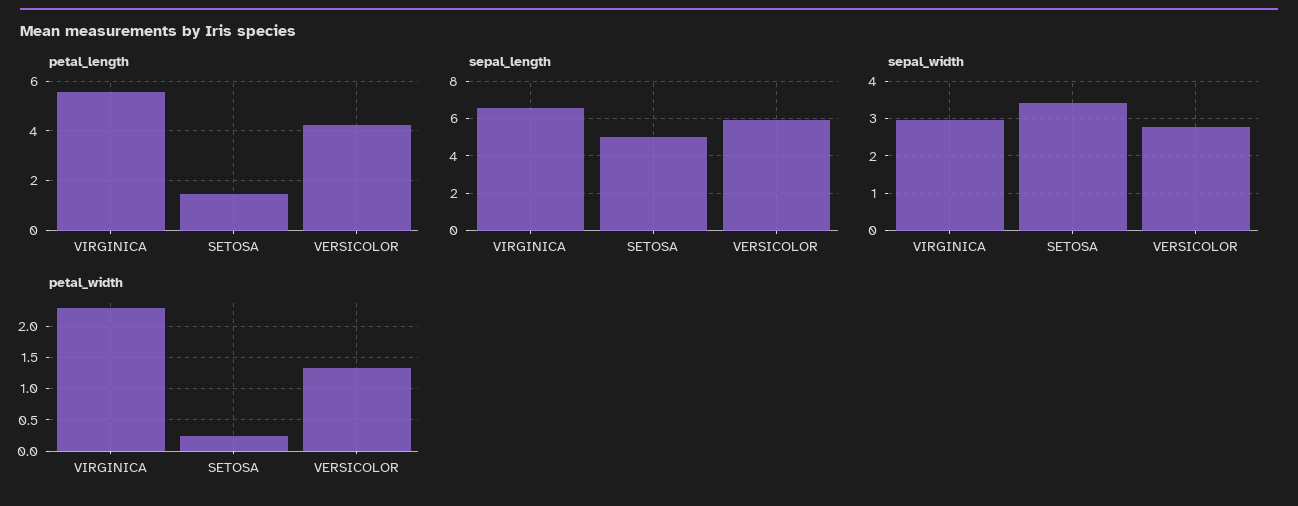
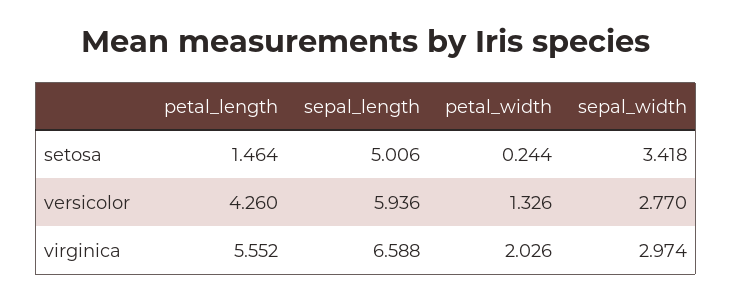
  {
    "petal_length": {
      "VIRGINICA": 5.552,
      "SETOSA": 1.464,
      "VERSICOLOR": 4.26
    },
    "sepal_length": {
      "VIRGINICA": 6.588,
      "SETOSA": 5.006,
      "VERSICOLOR": 5.936
    },
    "sepal_width": {
      "VIRGINICA": 2.974,
      "SETOSA": 3.418,
      "VERSICOLOR": 2.77
    },
    "petal_width": {
-     "VIRGINICA": 2.3,
+     "VIRGINICA": 2.026,
      "SETOSA": 0.244,
      "VERSICOLOR": 1.326
    }
  }

